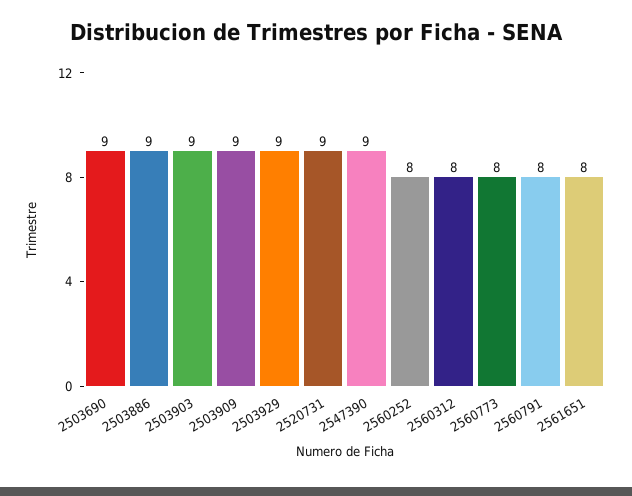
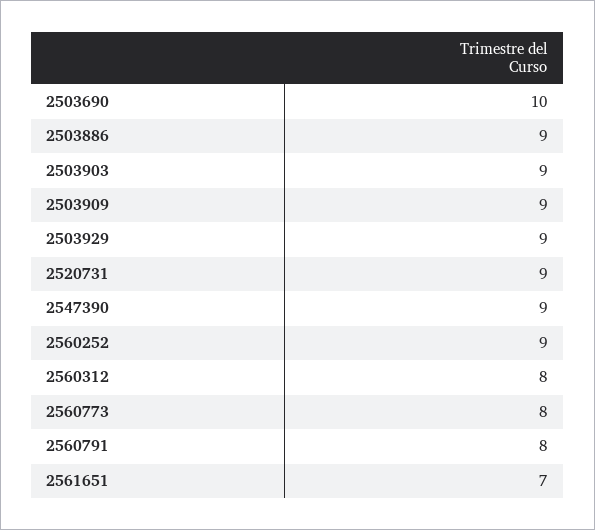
  {
-   "2503690": 9,
+   "2503690": 10,
    "2503886": 9,
    "2503903": 9,
    "2503909": 9,
    "2503929": 9,
    "2520731": 9,
    "2547390": 9,
-   "2560252": 8,
+   "2560252": 9,
    "2560312": 8,
    "2560773": 8,
    "2560791": 8,
-   "2561651": 8
+   "2561651": 7
  }

